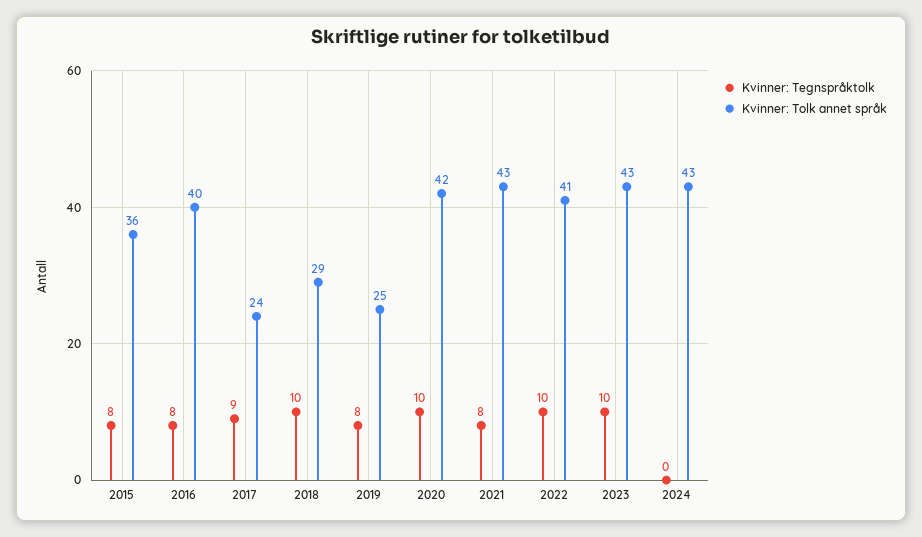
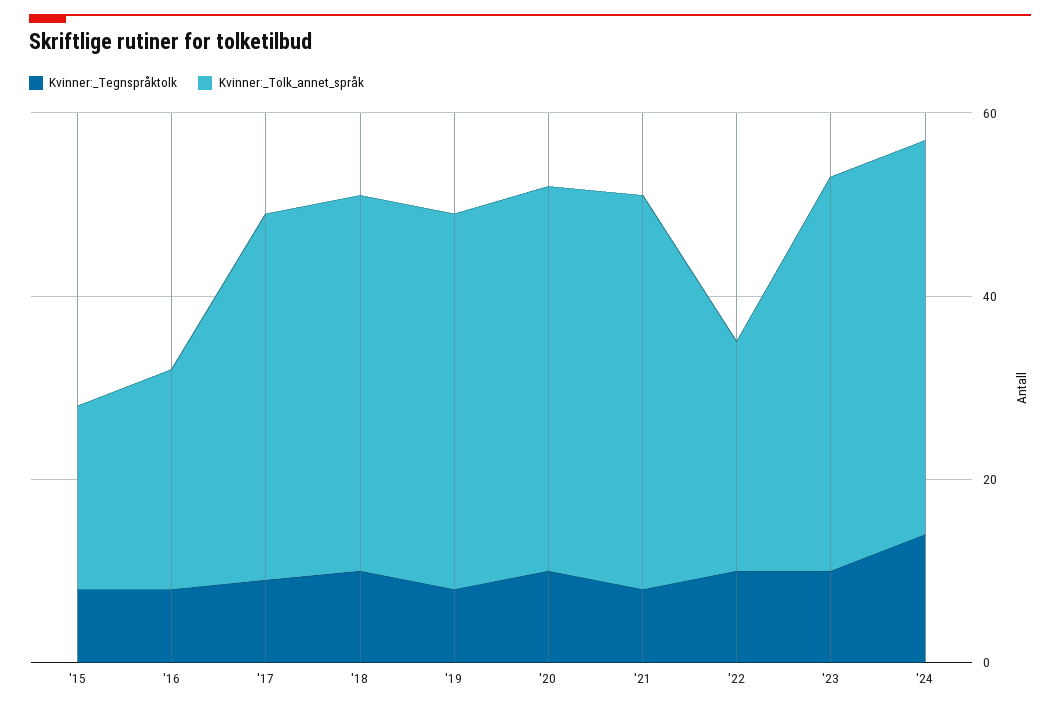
  {
    "Kvinner: Tegnspråktolk": {
      "2015": 8,
      "2016": 8,
      "2017": 9,
      "2018": 10,
      "2019": 8,
      "2020": 10,
      "2021": 8,
      "2022": 10,
      "2023": 10,
-     "2024": 0
+     "2024": 15
    },
    "Kvinner: Tolk annet språk": {
-     "2015": 36,
+     "2015": 20,
-     "2016": 40,
+     "2016": 25,
-     "2017": 24,
+     "2017": 40,
-     "2018": 29,
+     "2018": 40,
-     "2019": 25,
+     "2019": 40,
      "2020": 42,
      "2021": 43,
-     "2022": 41,
+     "2022": 25,
      "2023": 43,
      "2024": 43
    }
  }

